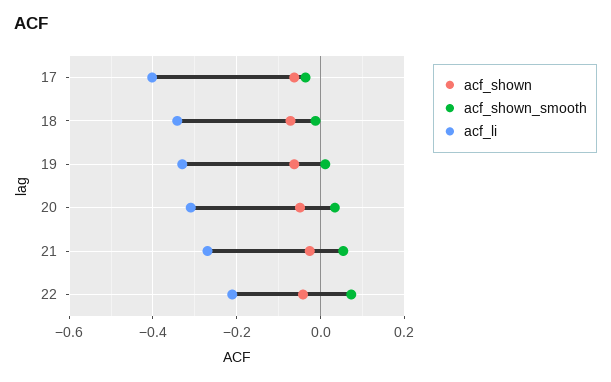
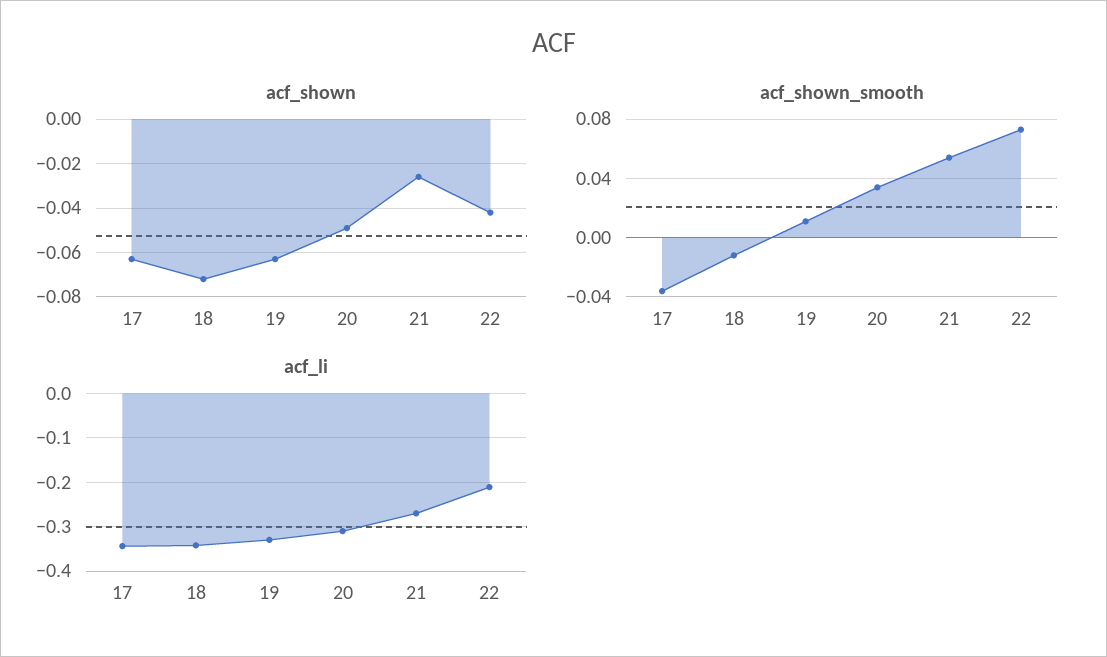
  {
    "acf_shown": {
      "17": -0.065,
      "18": -0.07,
      "19": -0.065,
      "20": -0.05,
      "21": -0.025,
      "22": -0.04
    },
    "acf_shown_smooth": {
      "17": -0.035,
      "18": -0.01,
      "19": 0.01,
      "20": 0.035,
      "21": 0.055,
      "22": 0.075
    },
    "acf_li": {
-     "17": -0.4,
+     "17": -0.34,
      "18": -0.34,
      "19": -0.34,
      "20": -0.32,
      "21": -0.28,
      "22": -0.22
    }
  }

